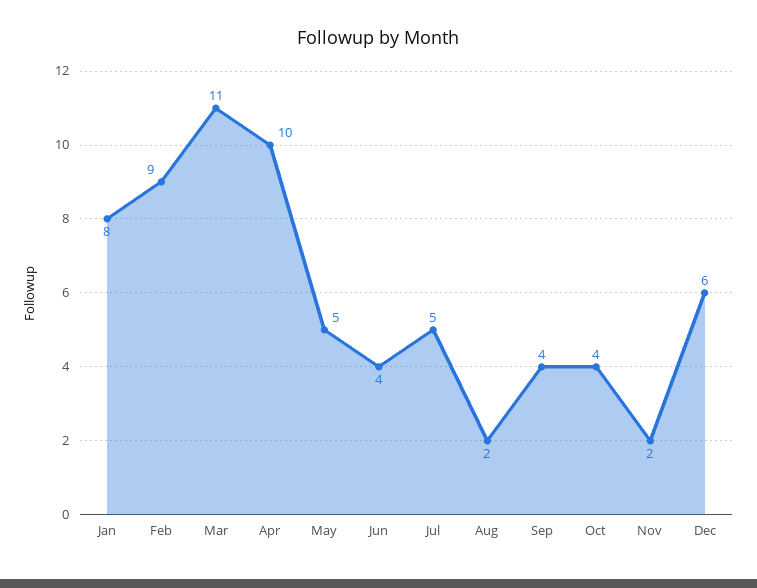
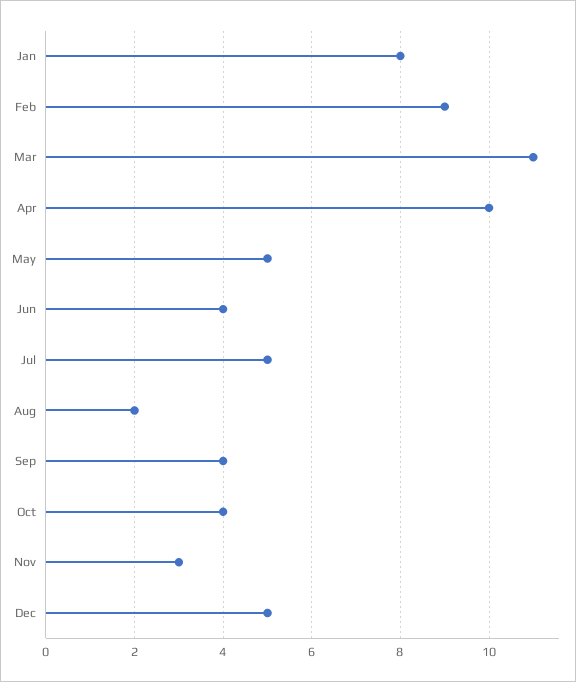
  {
    "Jan": 8,
    "Feb": 9,
    "Mar": 11,
    "Apr": 10,
    "May": 5,
    "Jun": 4,
    "Jul": 5,
    "Aug": 2,
    "Sep": 4,
    "Oct": 4,
-   "Nov": 2,
+   "Nov": 3,
-   "Dec": 6
+   "Dec": 5
  }

